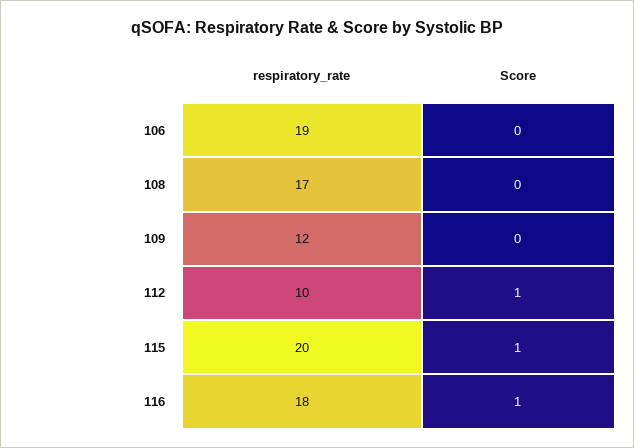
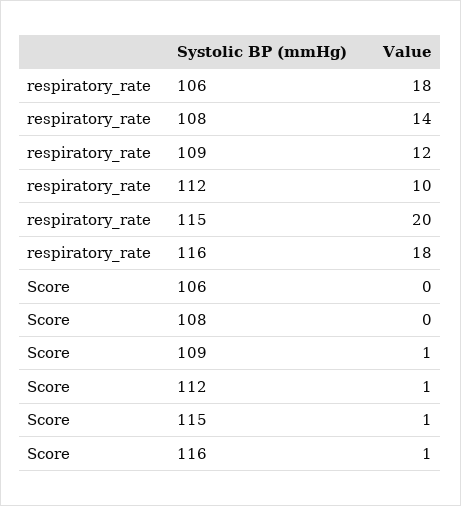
  {
    "respiratory_rate": {
-     "106": 19,
+     "106": 18,
-     "108": 17,
+     "108": 14,
      "109": 12,
      "112": 10,
      "115": 20,
      "116": 18
    },
    "Score": {
      "106": 0,
      "108": 0,
-     "109": 0,
+     "109": 1,
      "112": 1,
      "115": 1,
      "116": 1
    }
  }

